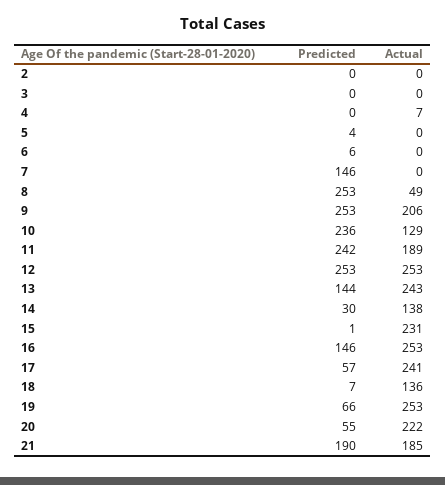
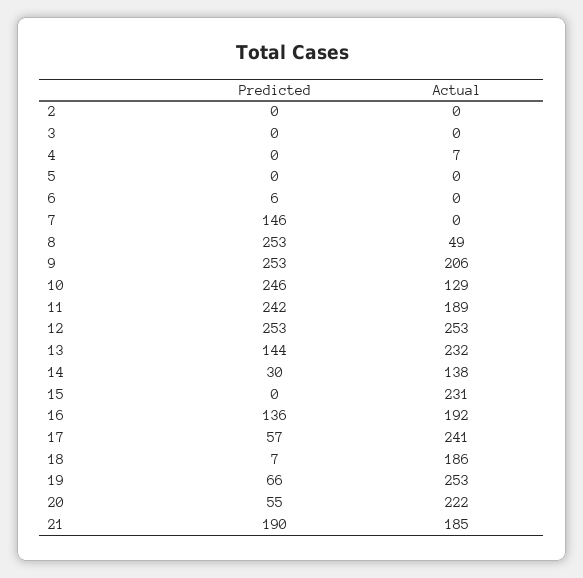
  {
    "Predicted": {
      "2": 0,
      "3": 0,
      "4": 0,
-     "5": 4,
+     "5": 0,
      "6": 6,
      "7": 146,
      "8": 253,
      "9": 253,
-     "10": 236,
+     "10": 246,
      "11": 242,
      "12": 253,
      "13": 144,
      "14": 30,
-     "15": 1,
+     "15": 0,
-     "16": 146,
+     "16": 136,
      "17": 57,
      "18": 7,
      "19": 66,
      "20": 55,
      "21": 190
    },
    "Actual": {
      "2": 0,
      "3": 0,
      "4": 7,
      "5": 0,
      "6": 0,
      "7": 0,
      "8": 49,
      "9": 206,
      "10": 129,
      "11": 189,
      "12": 253,
-     "13": 243,
+     "13": 232,
      "14": 138,
      "15": 231,
-     "16": 253,
+     "16": 192,
      "17": 241,
-     "18": 136,
+     "18": 186,
      "19": 253,
      "20": 222,
      "21": 185
    }
  }

